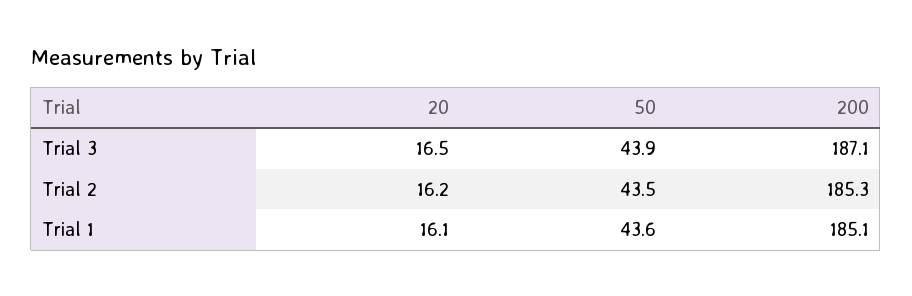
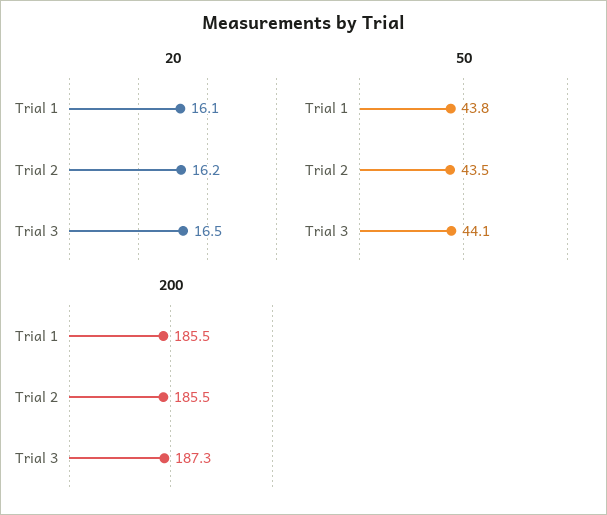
  {
    "20": {
      "Trial 3": 16.5,
      "Trial 2": 16.2,
      "Trial 1": 16.1
    },
    "50": {
-     "Trial 3": 43.9,
+     "Trial 3": 44.1,
      "Trial 2": 43.5,
-     "Trial 1": 43.6
+     "Trial 1": 43.8
    },
    "200": {
-     "Trial 3": 187.1,
+     "Trial 3": 187.3,
-     "Trial 2": 185.3,
+     "Trial 2": 185.5,
-     "Trial 1": 185.1
+     "Trial 1": 185.5
    }
  }

